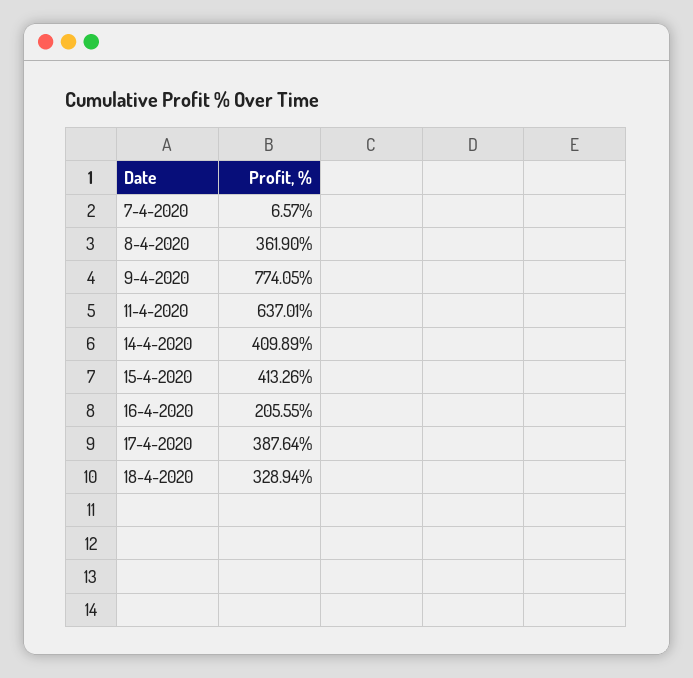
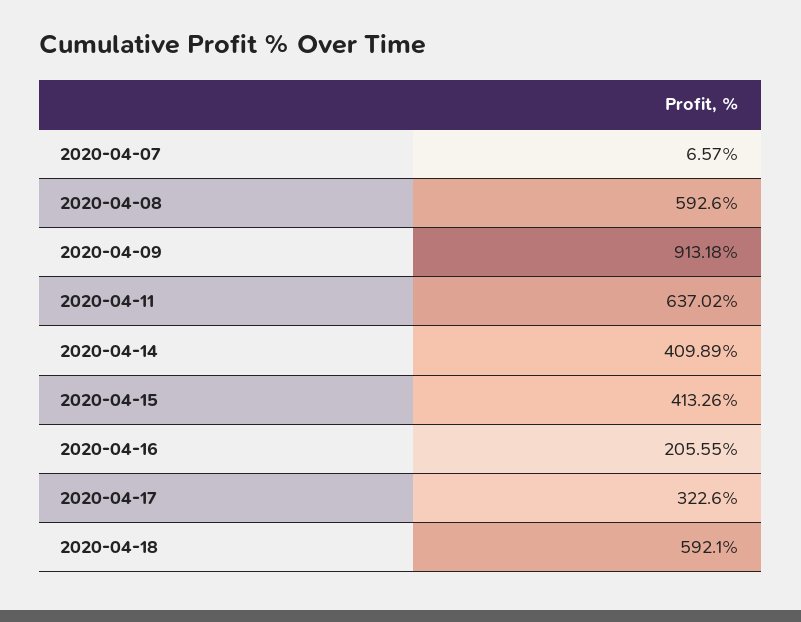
  {
    "7-4-2020": 6.57,
-   "8-4-2020": 361.9,
+   "8-4-2020": 592.6,
-   "9-4-2020": 774.05,
+   "9-4-2020": 913.18,
-   "11-4-2020": 637.01,
+   "11-4-2020": 637.02,
    "14-4-2020": 409.89,
    "15-4-2020": 413.26,
    "16-4-2020": 205.55,
-   "17-4-2020": 387.64,
+   "17-4-2020": 322.6,
-   "18-4-2020": 328.94
+   "18-4-2020": 592.1
  }

